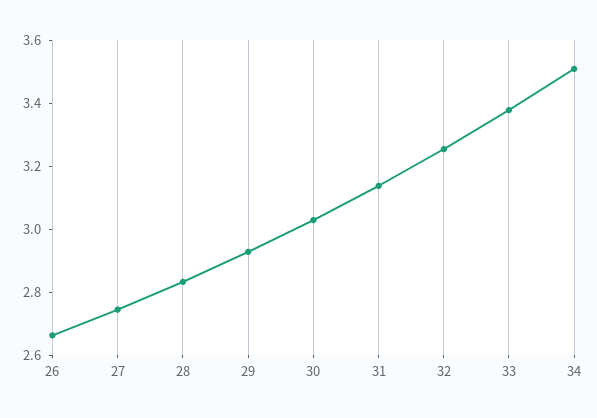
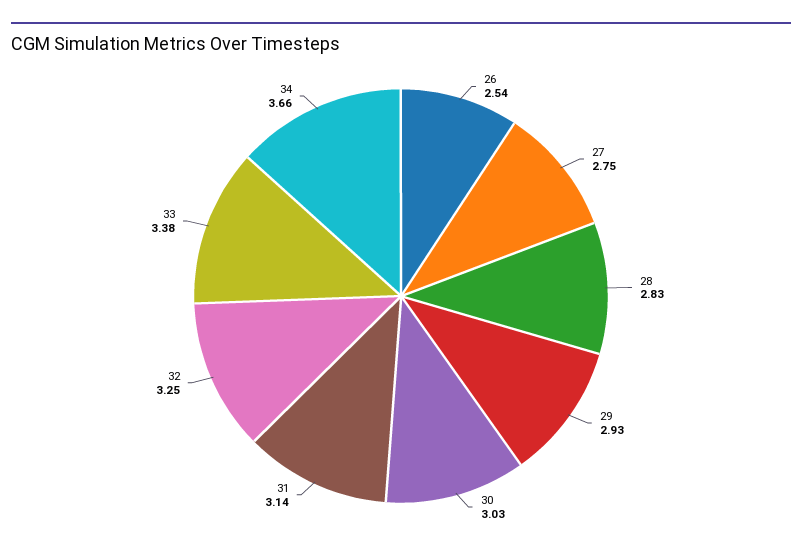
  {
-   "26": 2.65,
+   "26": 2.54,
    "27": 2.75,
    "28": 2.83,
    "29": 2.93,
    "30": 3.03,
    "31": 3.14,
    "32": 3.25,
    "33": 3.38,
-   "34": 3.5
+   "34": 3.66
  }

